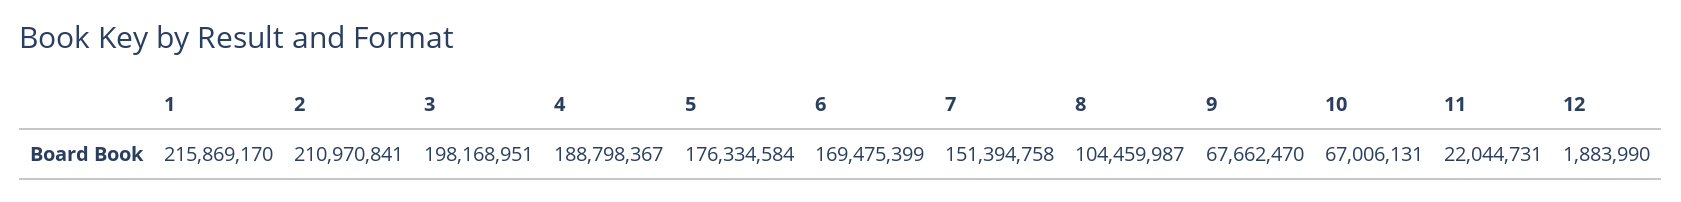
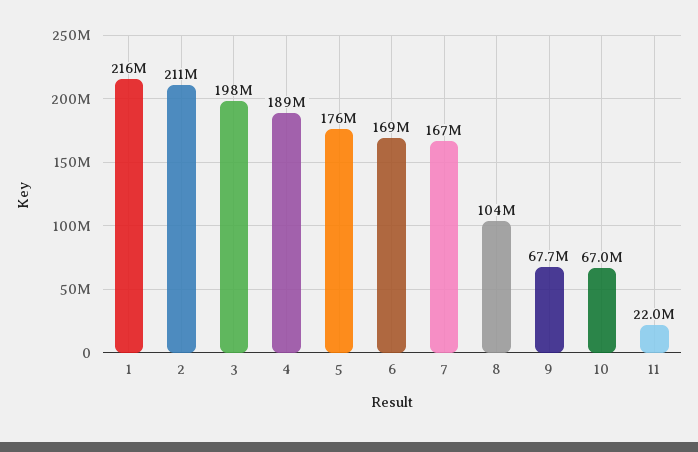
  {
    "1": 215869170,
    "2": 210970841,
    "3": 198168951,
    "4": 188798367,
    "5": 176334584,
    "6": 169475399,
-   "7": 151394758,
+   "7": 167000000,
    "8": 104459987,
    "9": 67662470,
    "10": 67006131,
-   "11": 22044731,
+   "11": 22044731
-   "12": 1883990
  }

